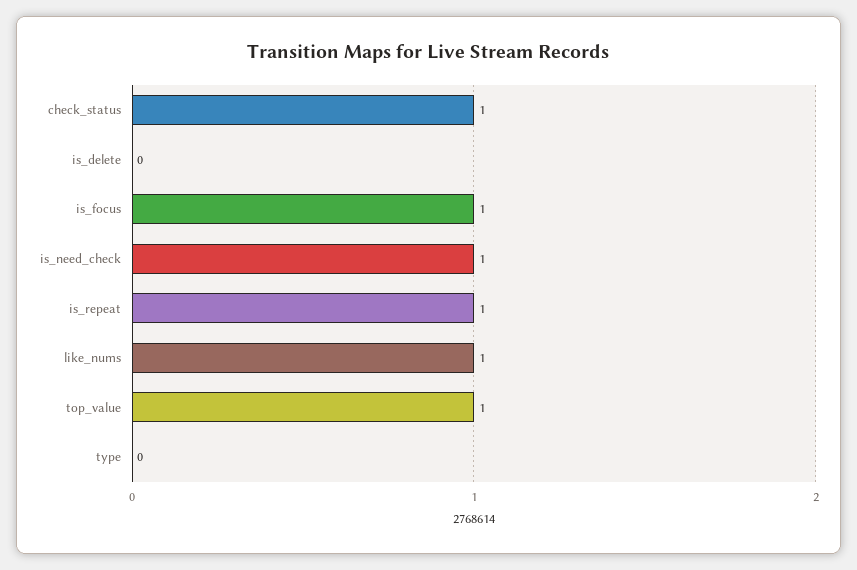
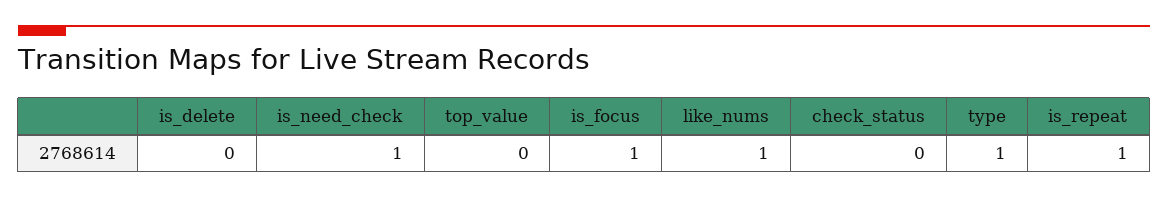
  {
-   "check_status": 1,
+   "check_status": 0,
    "is_delete": 0,
    "is_focus": 1,
    "is_need_check": 1,
    "is_repeat": 1,
    "like_nums": 1,
-   "top_value": 1,
+   "top_value": 0,
-   "type": 0
+   "type": 1
  }

